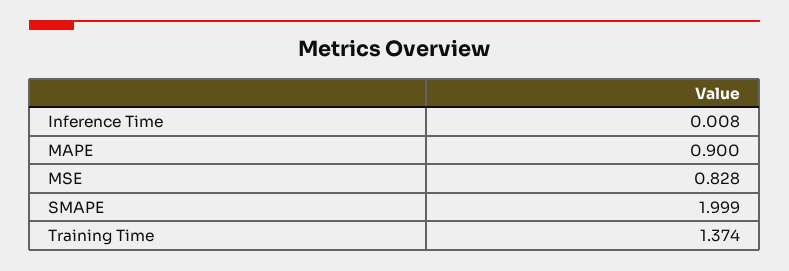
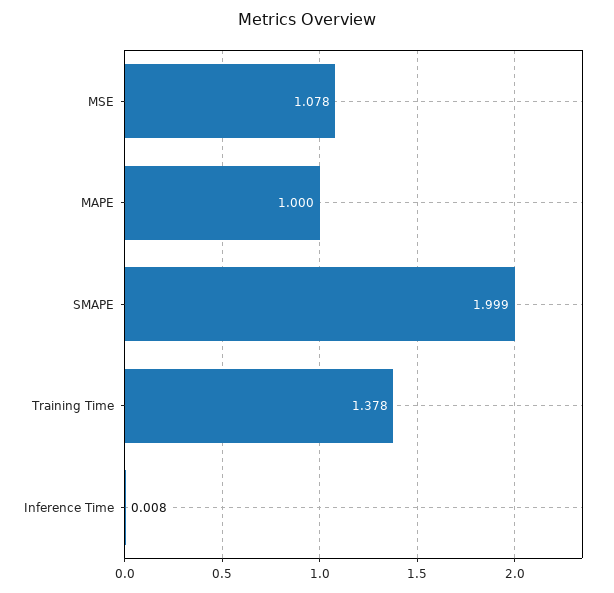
  {
    "Inference Time": 0.008,
-   "MAPE": 0.9,
+   "MAPE": 1,
-   "MSE": 0.828,
+   "MSE": 1.078,
    "SMAPE": 1.999,
-   "Training Time": 1.374
+   "Training Time": 1.378
  }

